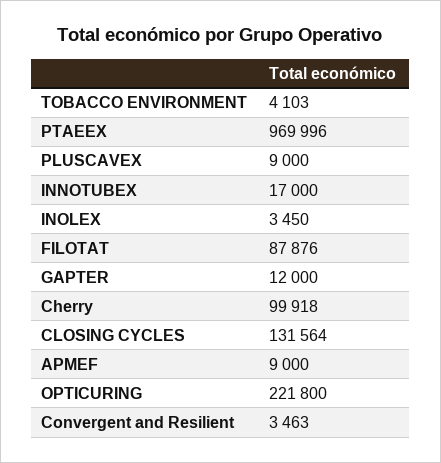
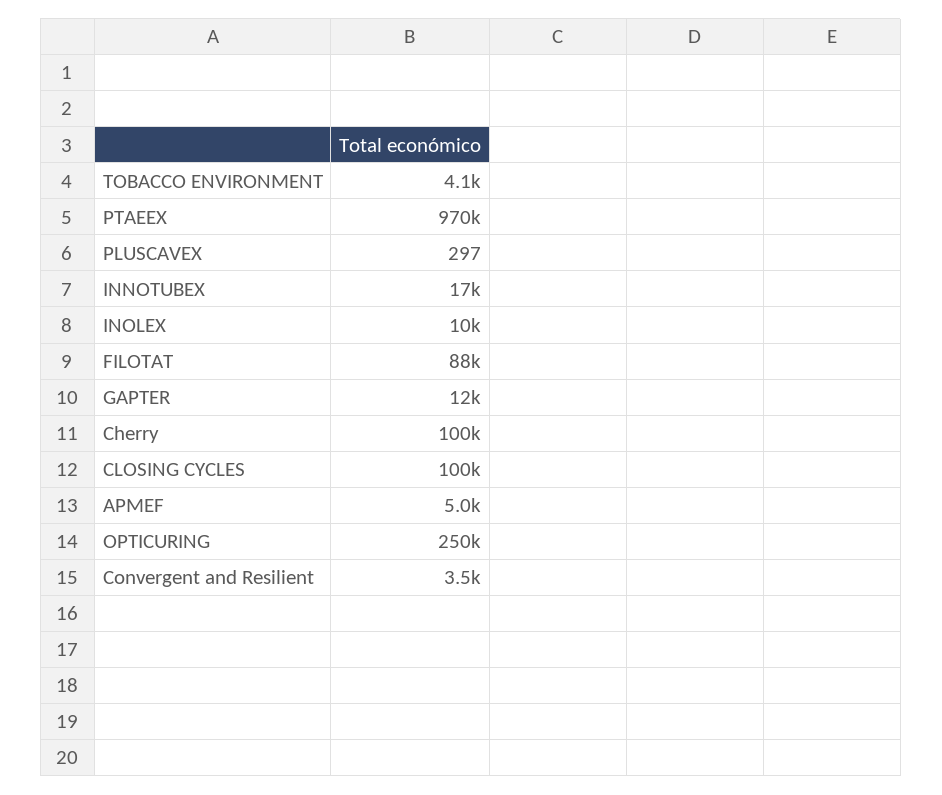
  {
    "TOBACCO ENVIRONMENT": 4103,
    "PTAEEX": 969996,
-   "PLUSCAVEX": 9000,
+   "PLUSCAVEX": 297,
    "INNOTUBEX": 17000,
-   "INOLEX": 3450,
+   "INOLEX": 10000,
    "FILOTAT": 87876,
    "GAPTER": 12000,
    "Cherry": 99918,
-   "CLOSING CYCLES": 131564,
+   "CLOSING CYCLES": 100000,
-   "APMEF": 9000,
+   "APMEF": 5000,
-   "OPTICURING": 221800,
+   "OPTICURING": 250000,
    "Convergent and Resilient": 3463
  }

